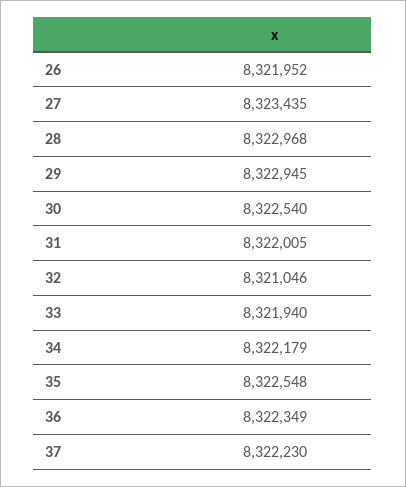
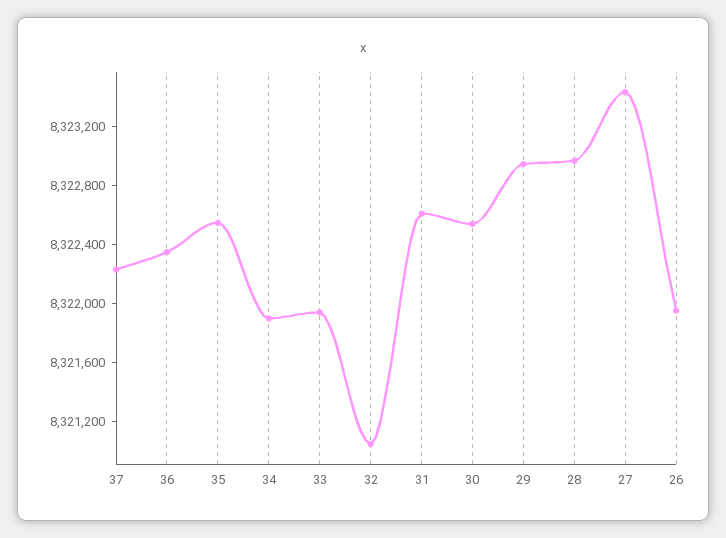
  {
    "26": 8321952,
    "27": 8323435,
    "28": 8322968,
    "29": 8322945,
    "30": 8322540,
-   "31": 8322005,
+   "31": 8322600,
    "32": 8321046,
    "33": 8321940,
-   "34": 8322179,
+   "34": 8321900,
    "35": 8322548,
    "36": 8322349,
    "37": 8322230
  }

